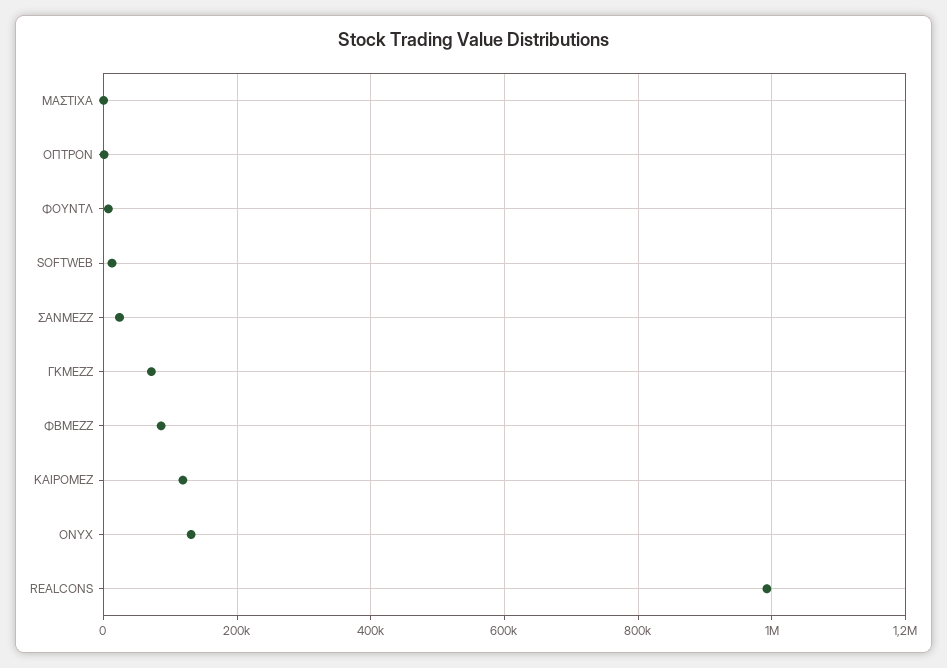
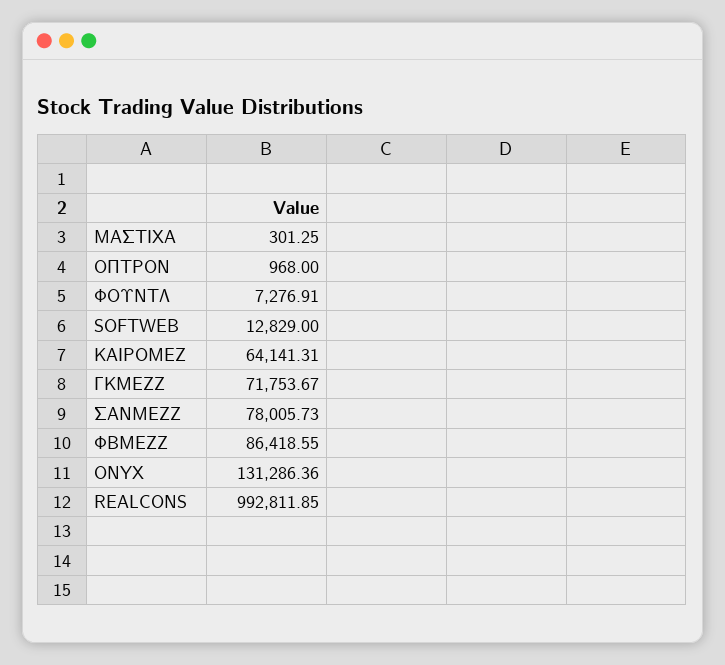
  {
    "ΜΑΣΤΙΧΑ": 301.25,
    "ΟΠΤΡΟΝ": 968,
    "ΦΟΥΝΤΛ": 7276.91,
    "SOFTWEB": 12829,
-   "ΣΑΝΜΕΖΖ": 20000,
+   "ΣΑΝΜΕΖΖ": 78005.73,
    "ΓΚΜΕΖΖ": 71753.67,
    "ΦΒΜΕΖΖ": 86418.55,
-   "ΚΑΙΡΟΜΕΖ": 120000,
+   "ΚΑΙΡΟΜΕΖ": 64141.31,
    "ONYX": 131286.36,
    "REALCONS": 992811.85
  }

